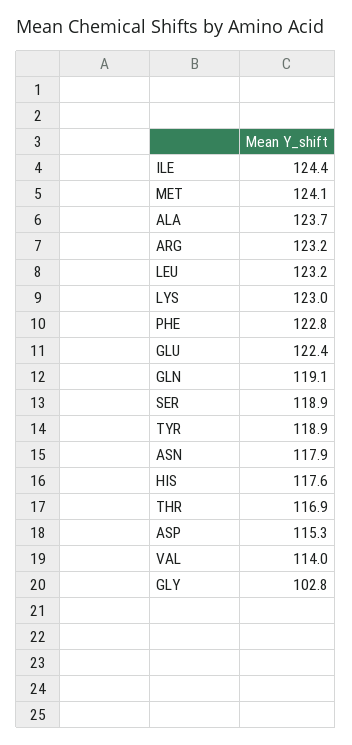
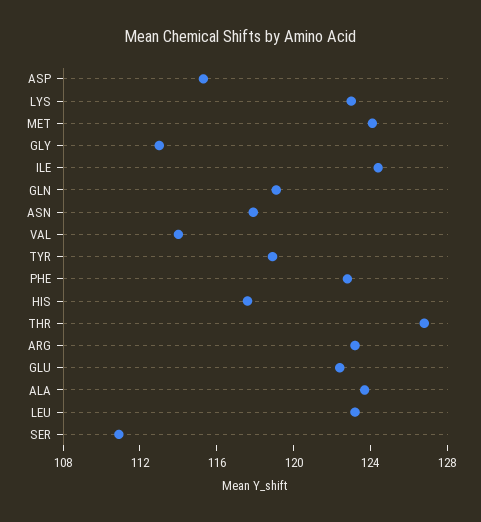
  {
    "ILE": 124.4,
    "MET": 124.1,
    "ALA": 123.7,
    "ARG": 123.2,
    "LEU": 123.2,
    "LYS": 123,
    "PHE": 122.8,
    "GLU": 122.4,
    "GLN": 119.1,
-   "SER": 118.9,
+   "SER": 111,
    "TYR": 118.9,
    "ASN": 117.9,
    "HIS": 117.6,
-   "THR": 116.9,
+   "THR": 127,
    "ASP": 115.3,
    "VAL": 114,
-   "GLY": 102.8
+   "GLY": 113
  }

